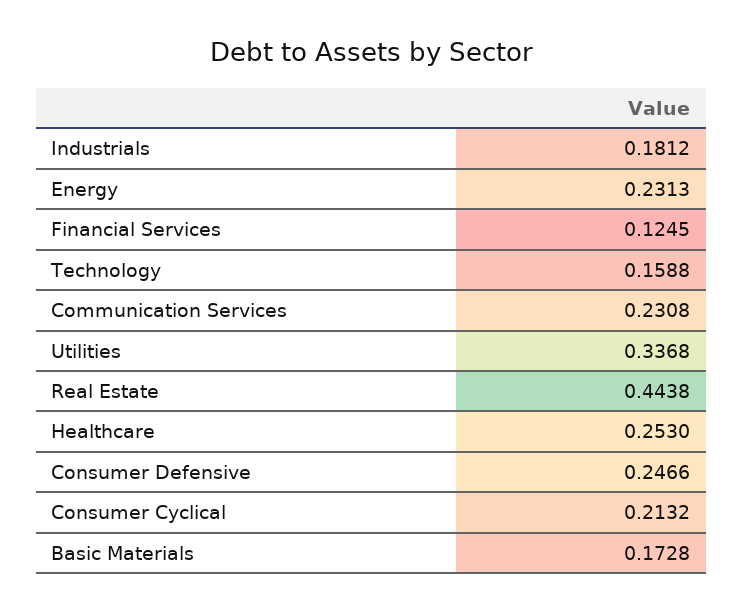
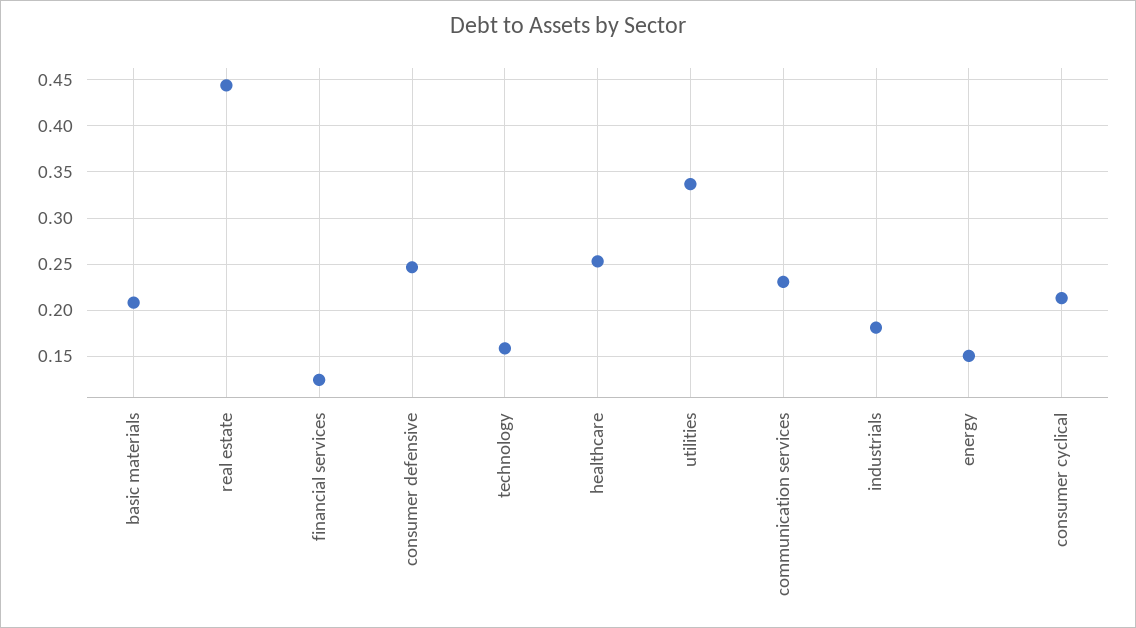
  {
    "Industrials": 0.1812,
-   "Energy": 0.2313,
+   "Energy": 0.15,
    "Financial Services": 0.1245,
    "Technology": 0.1588,
    "Communication Services": 0.2308,
    "Utilities": 0.3368,
    "Real Estate": 0.4438,
    "Healthcare": 0.253,
    "Consumer Defensive": 0.2466,
    "Consumer Cyclical": 0.2132,
-   "Basic Materials": 0.1728
+   "Basic Materials": 0.21
  }

